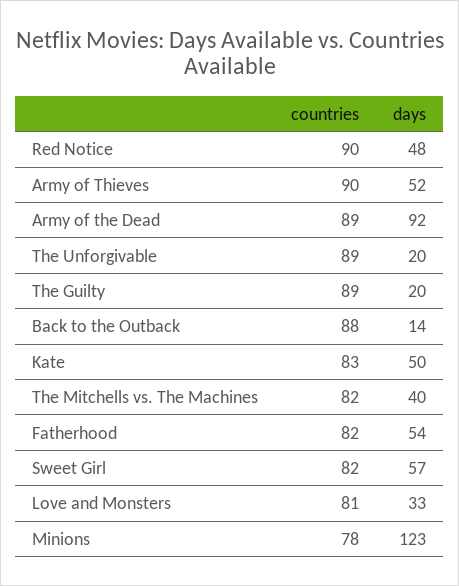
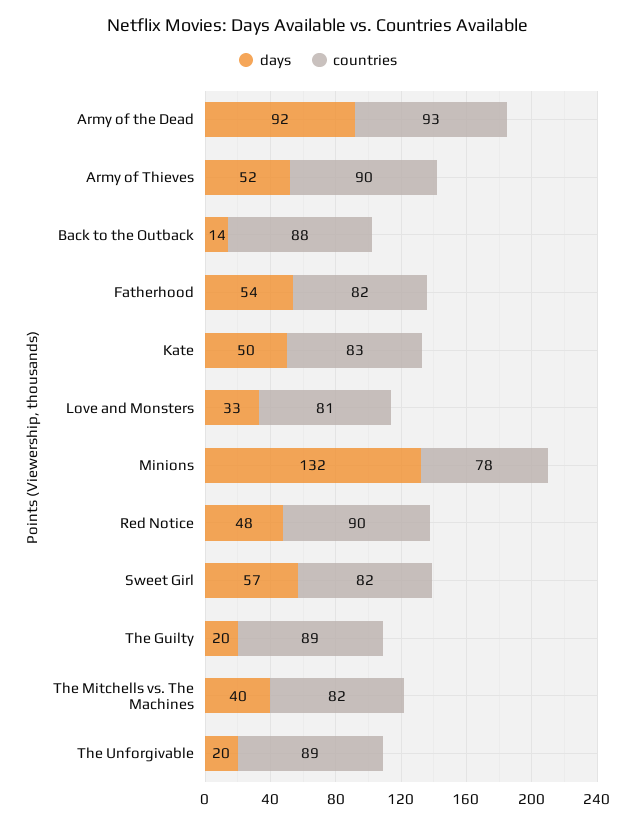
  {
    "countries": {
      "Red Notice": 90,
      "Army of Thieves": 90,
-     "Army of the Dead": 89,
+     "Army of the Dead": 93,
      "The Unforgivable": 89,
      "The Guilty": 89,
      "Back to the Outback": 88,
      "Kate": 83,
      "The Mitchells vs. The Machines": 82,
      "Fatherhood": 82,
      "Sweet Girl": 82,
      "Love and Monsters": 81,
      "Minions": 78
    },
    "days": {
      "Red Notice": 48,
      "Army of Thieves": 52,
      "Army of the Dead": 92,
      "The Unforgivable": 20,
      "The Guilty": 20,
      "Back to the Outback": 14,
      "Kate": 50,
      "The Mitchells vs. The Machines": 40,
      "Fatherhood": 54,
      "Sweet Girl": 57,
      "Love and Monsters": 33,
-     "Minions": 123
+     "Minions": 132
    }
  }

